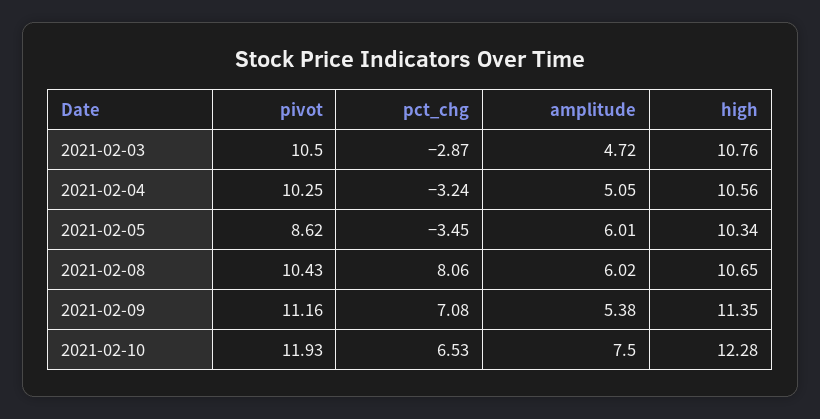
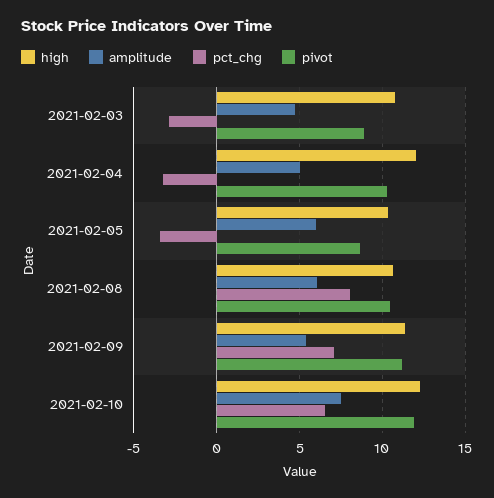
  {
    "pivot": {
-     "2021-02-03": 10.5,
+     "2021-02-03": 9,
      "2021-02-04": 10.25,
      "2021-02-05": 8.62,
      "2021-02-08": 10.43,
      "2021-02-09": 11.16,
      "2021-02-10": 11.93
    },
    "pct_chg": {
      "2021-02-03": -2.87,
      "2021-02-04": -3.24,
      "2021-02-05": -3.45,
      "2021-02-08": 8.06,
      "2021-02-09": 7.08,
      "2021-02-10": 6.53
    },
    "amplitude": {
      "2021-02-03": 4.72,
      "2021-02-04": 5.05,
      "2021-02-05": 6.01,
      "2021-02-08": 6.02,
      "2021-02-09": 5.38,
      "2021-02-10": 7.5
    },
    "high": {
      "2021-02-03": 10.76,
-     "2021-02-04": 10.56,
+     "2021-02-04": 12,
      "2021-02-05": 10.34,
      "2021-02-08": 10.65,
      "2021-02-09": 11.35,
      "2021-02-10": 12.28
    }
  }

